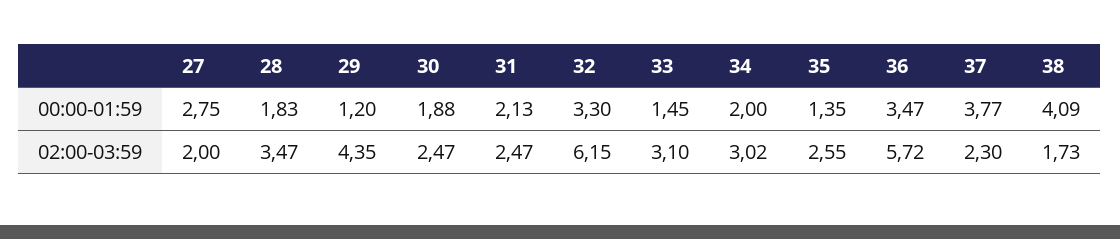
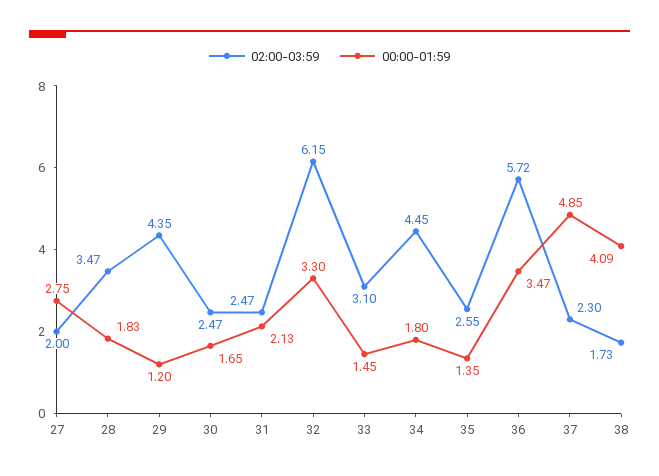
  {
    "00:00-01:59": {
      "27": 2.75,
      "28": 1.83,
      "29": 1.2,
-     "30": 1.88,
+     "30": 1.65,
      "31": 2.13,
      "32": 3.3,
      "33": 1.45,
-     "34": 2,
+     "34": 1.8,
      "35": 1.35,
      "36": 3.47,
-     "37": 3.77,
+     "37": 4.85,
      "38": 4.09
    },
    "02:00-03:59": {
      "27": 2,
      "28": 3.47,
      "29": 4.35,
      "30": 2.47,
      "31": 2.47,
      "32": 6.15,
      "33": 3.1,
-     "34": 3.02,
+     "34": 4.45,
      "35": 2.55,
      "36": 5.72,
      "37": 2.3,
      "38": 1.73
    }
  }

